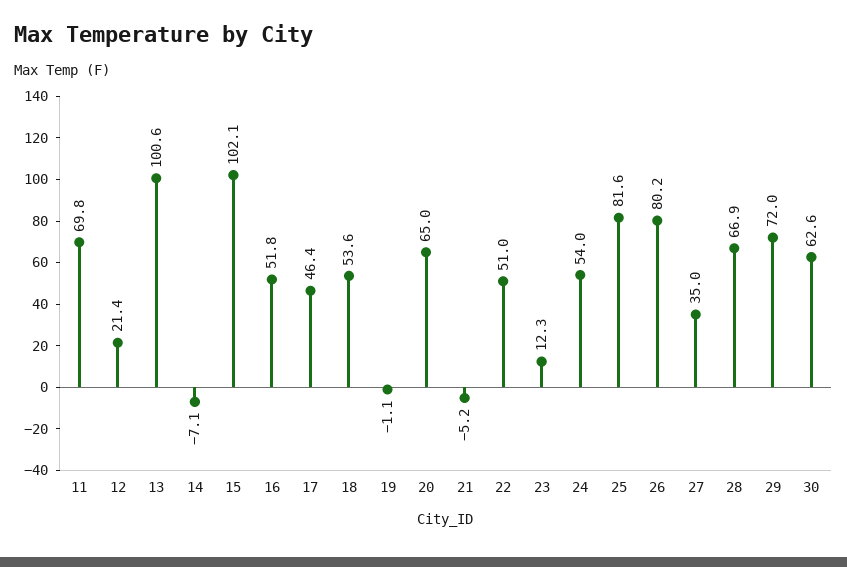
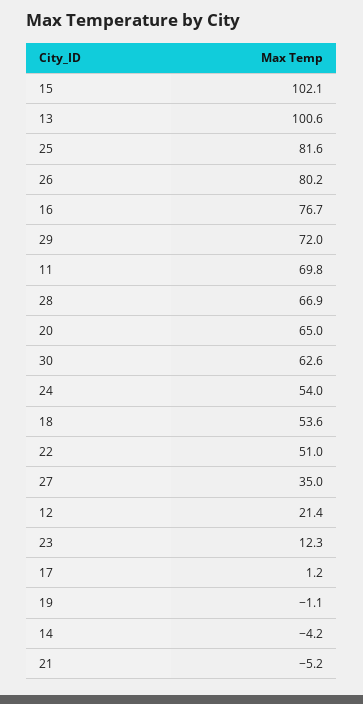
  {
    "11": 69.8,
    "12": 21.4,
    "13": 100.6,
-   "14": -7.1,
+   "14": -4.2,
    "15": 102.1,
-   "16": 51.8,
+   "16": 76.7,
-   "17": 46.4,
+   "17": 1.2,
    "18": 53.6,
    "19": -1.1,
    "20": 65,
    "21": -5.2,
    "22": 51,
    "23": 12.3,
    "24": 54,
    "25": 81.6,
    "26": 80.2,
    "27": 35,
    "28": 66.9,
    "29": 72,
    "30": 62.6
  }

